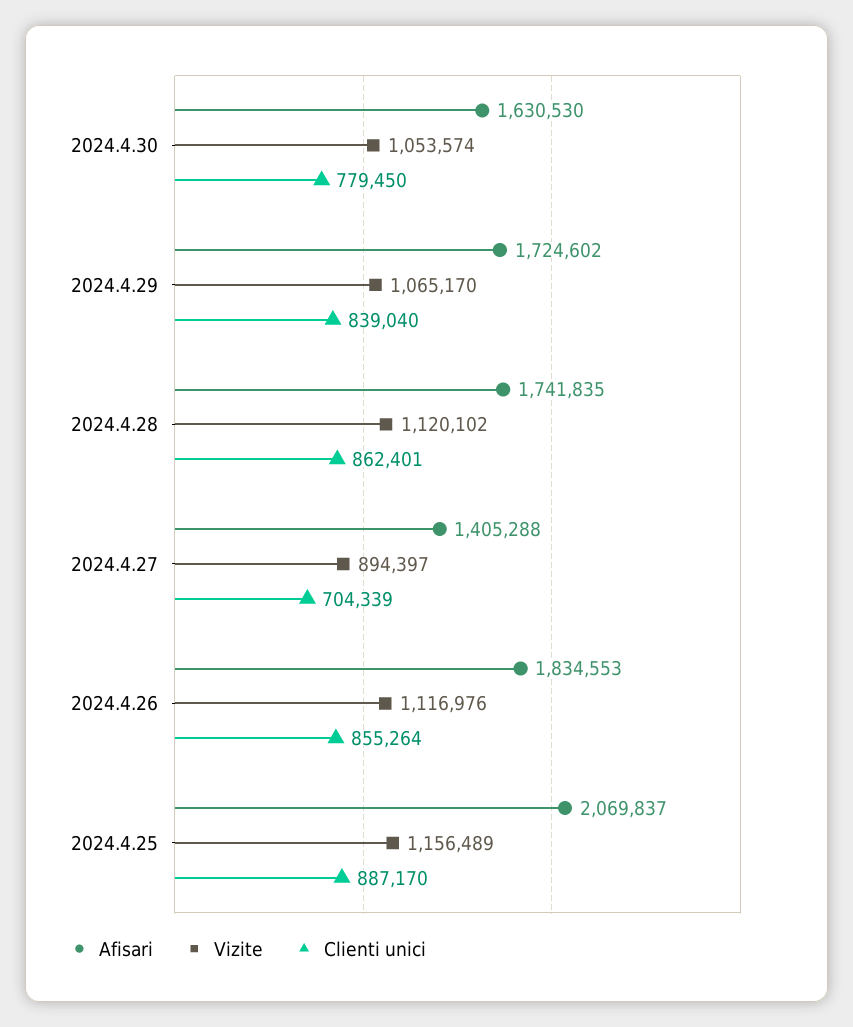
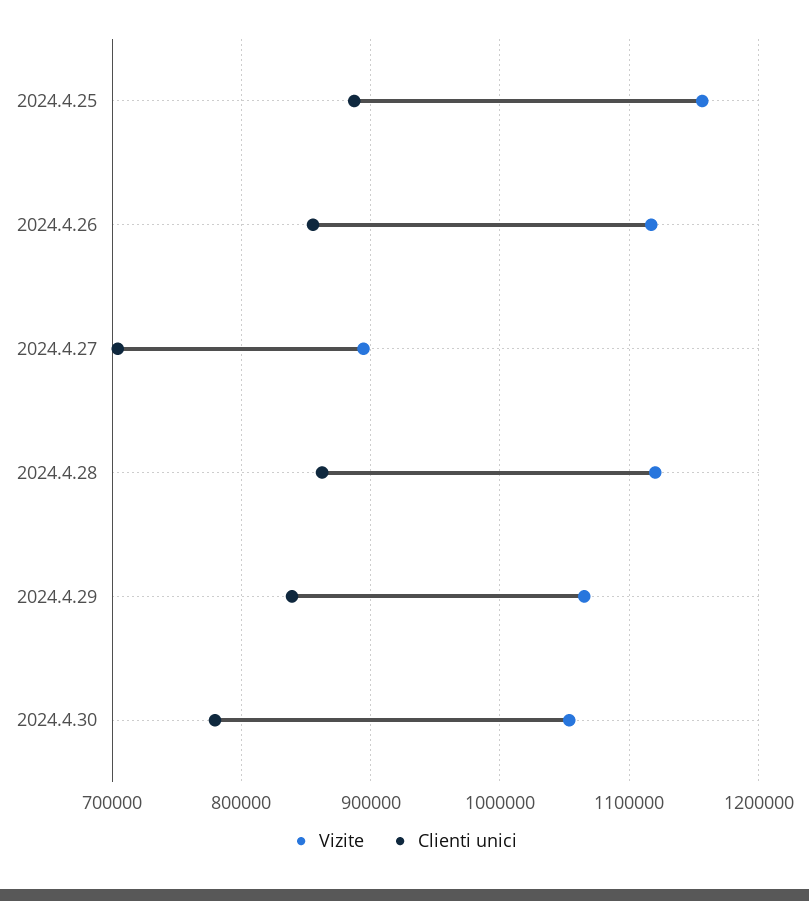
  {
-   "Afisari": {
-     "2024.4.30": 1630530,
-     "2024.4.29": 1724602,
-     "2024.4.28": 1741835,
-     "2024.4.27": 1405288,
-     "2024.4.26": 1834553,
-     "2024.4.25": 2069837
-   },
    "Vizite": {
      "2024.4.30": 1053574,
      "2024.4.29": 1065170,
      "2024.4.28": 1120102,
      "2024.4.27": 894397,
      "2024.4.26": 1116976,
      "2024.4.25": 1156489
    },
    "Clienti unici": {
      "2024.4.30": 779450,
      "2024.4.29": 839040,
      "2024.4.28": 862401,
      "2024.4.27": 704339,
      "2024.4.26": 855264,
      "2024.4.25": 887170
    }
  }

